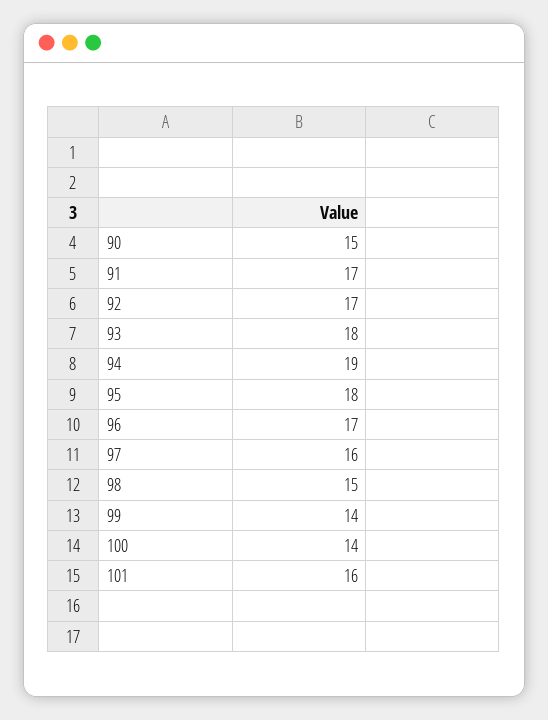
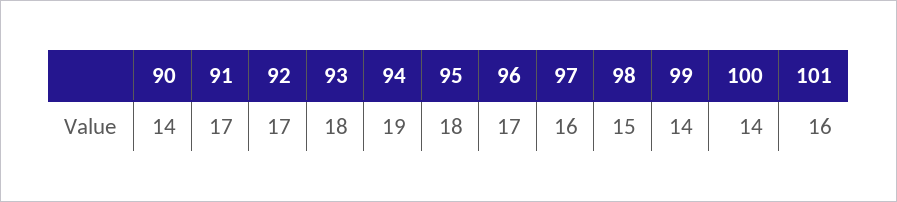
  {
-   "90": 15,
+   "90": 14,
    "91": 17,
    "92": 17,
    "93": 18,
    "94": 19,
    "95": 18,
    "96": 17,
    "97": 16,
    "98": 15,
    "99": 14,
    "100": 14,
    "101": 16
  }

